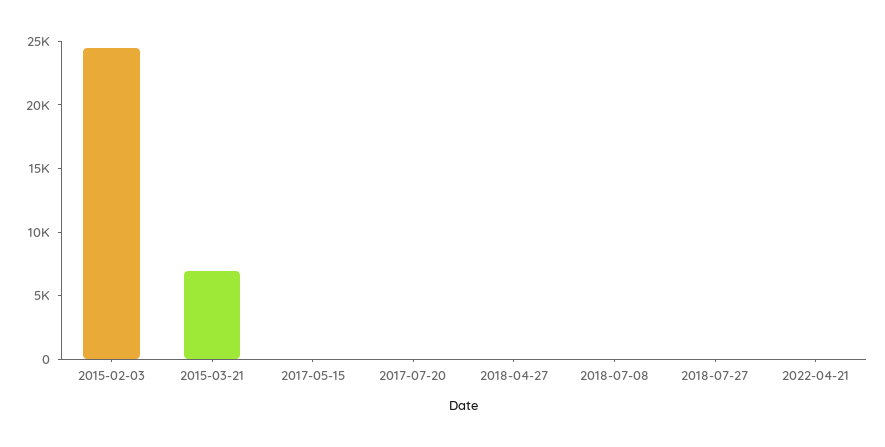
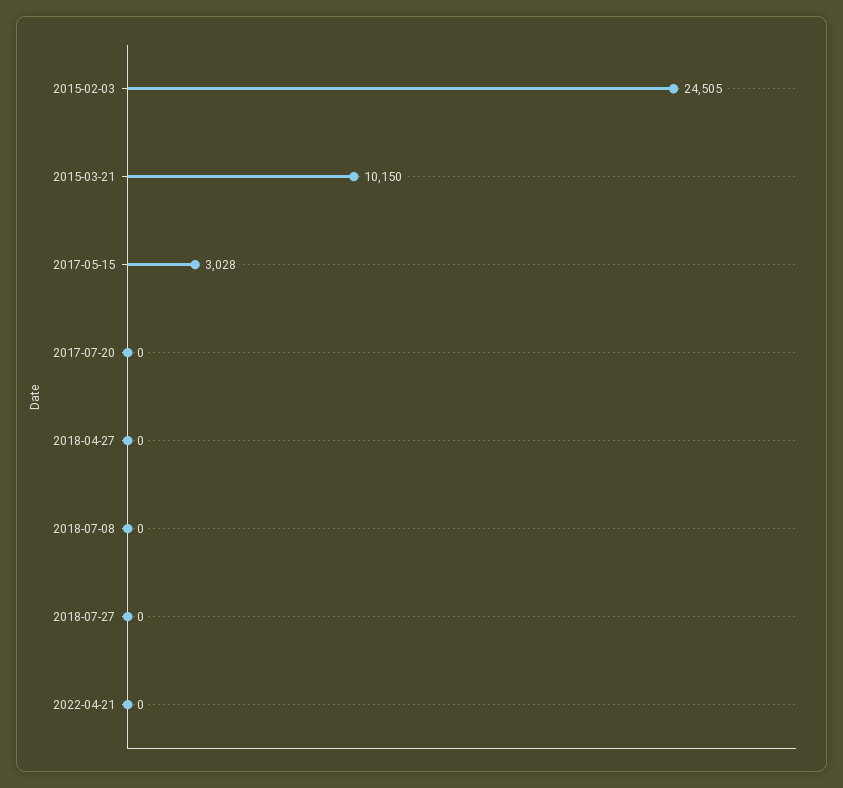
  {
    "2015-02-03": 24505,
-   "2015-03-21": 7000,
+   "2015-03-21": 10150,
-   "2017-05-15": 0,
+   "2017-05-15": 3028,
    "2017-07-20": 0,
    "2018-04-27": 0,
    "2018-07-08": 0,
    "2018-07-27": 0,
    "2022-04-21": 0
  }

